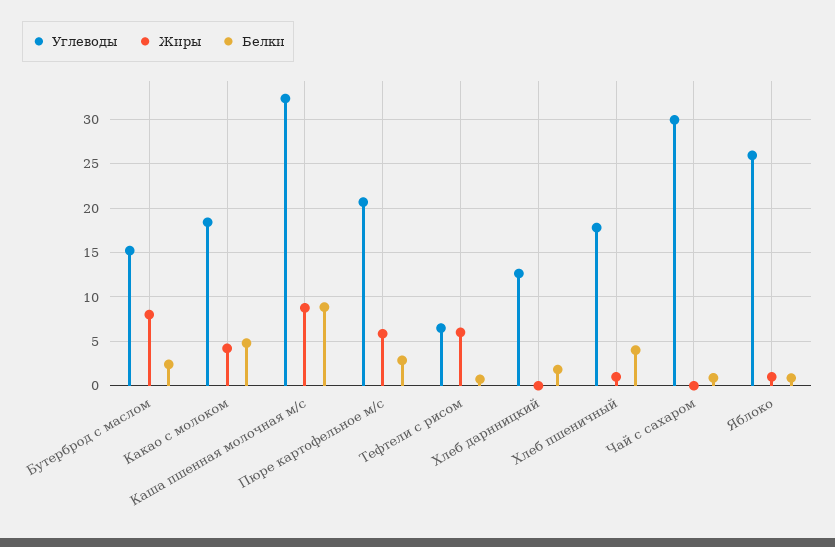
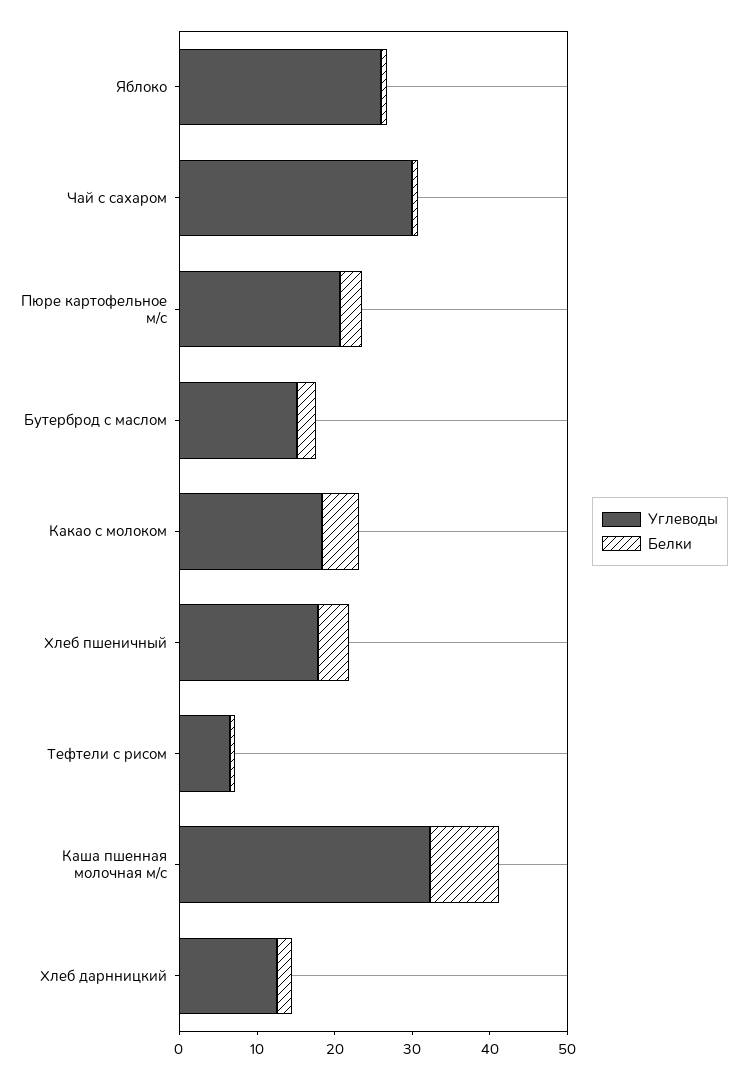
  {
    "Углеводы": {
      "Бутерброд с маслом": 15,
      "Какао с молоком": 18,
      "Каша пшенная молочная м/с": 32,
      "Пюре картофельное м/с": 21,
      "Тефтели с рисом": 6,
      "Хлеб дарнницкий": 13,
      "Хлеб пшеничный": 18,
      "Чай с сахаром": 30,
      "Яблоко": 26
    },
-   "Жиры": {
-     "Бутерброд с маслом": 8,
-     "Какао с молоком": 4,
-     "Каша пшенная молочная м/с": 9,
-     "Пюре картофельное м/с": 6,
-     "Тефтели с рисом": 6,
-     "Хлеб дарнницкий": 0,
-     "Хлеб пшеничный": 1,
-     "Чай с сахаром": 0,
-     "Яблоко": 1
-   },
    "Белки": {
      "Бутерброд с маслом": 2,
      "Какао с молоком": 5,
      "Каша пшенная молочная м/с": 9,
      "Пюре картофельное м/с": 3,
      "Тефтели с рисом": 1,
      "Хлеб дарнницкий": 2,
      "Хлеб пшеничный": 4,
      "Чай с сахаром": 1,
      "Яблоко": 1
    }
  }

